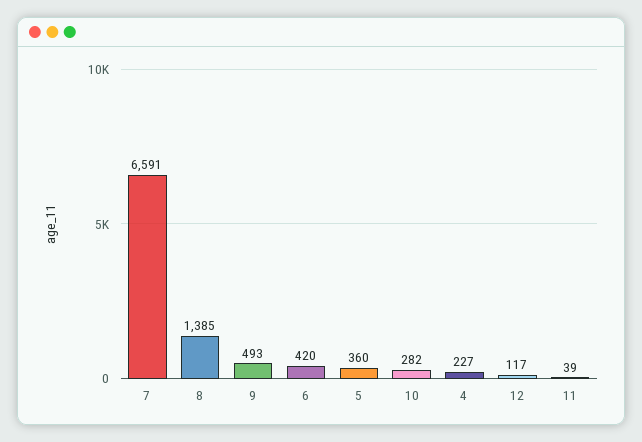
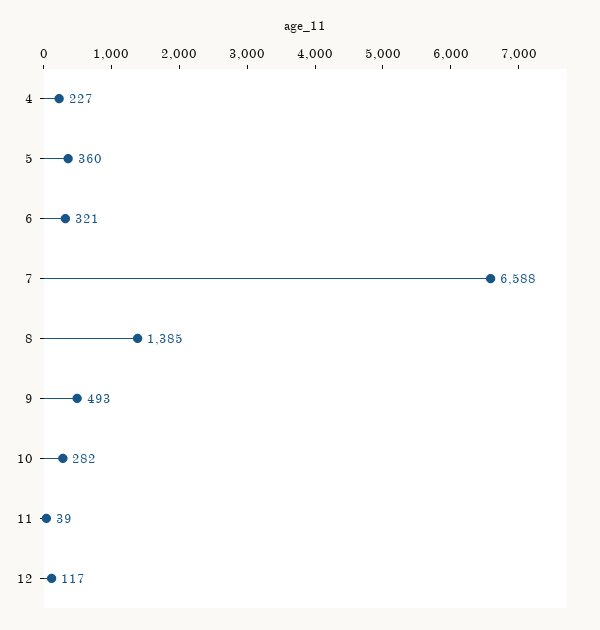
  {
-   "7": 6591,
+   "7": 6588,
    "8": 1385,
    "9": 493,
-   "6": 420,
+   "6": 321,
    "5": 360,
    "10": 282,
    "4": 227,
    "12": 117,
    "11": 39
  }

